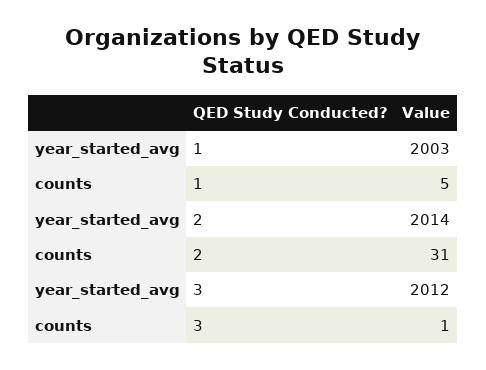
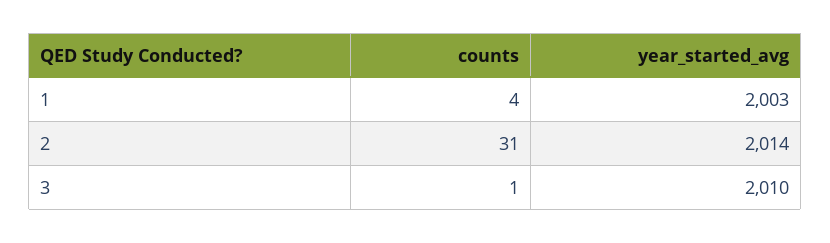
  {
    "year_started_avg": {
      "1": 2003,
      "2": 2014,
-     "3": 2012
+     "3": 2010
    },
    "counts": {
-     "1": 5,
+     "1": 4,
      "2": 31,
      "3": 1
    }
  }

